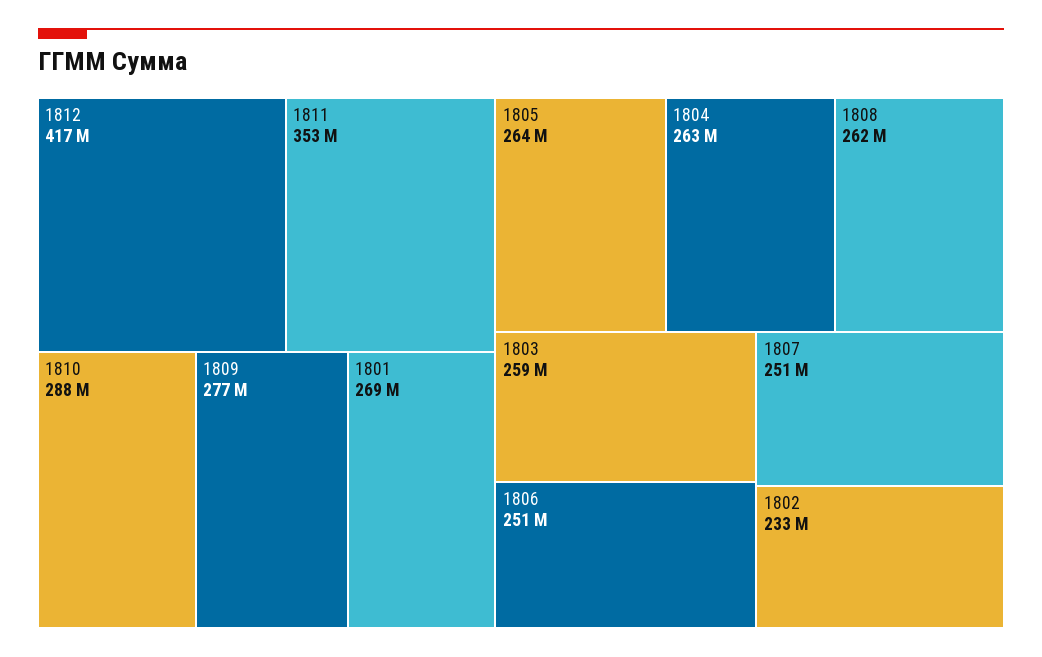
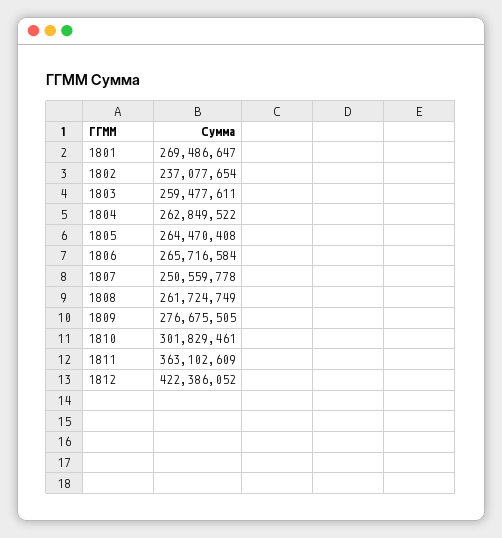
  {
-   "1812": 417000000,
+   "1812": 422386052,
-   "1811": 353000000,
+   "1811": 363102609,
-   "1810": 288000000,
+   "1810": 301829461,
    "1809": 276675505,
    "1801": 269486647,
    "1805": 264470408,
    "1804": 262849522,
    "1808": 261724749,
    "1803": 259477611,
-   "1806": 251000000,
+   "1806": 265716584,
    "1807": 250559778,
-   "1802": 233000000
+   "1802": 237077654
  }

